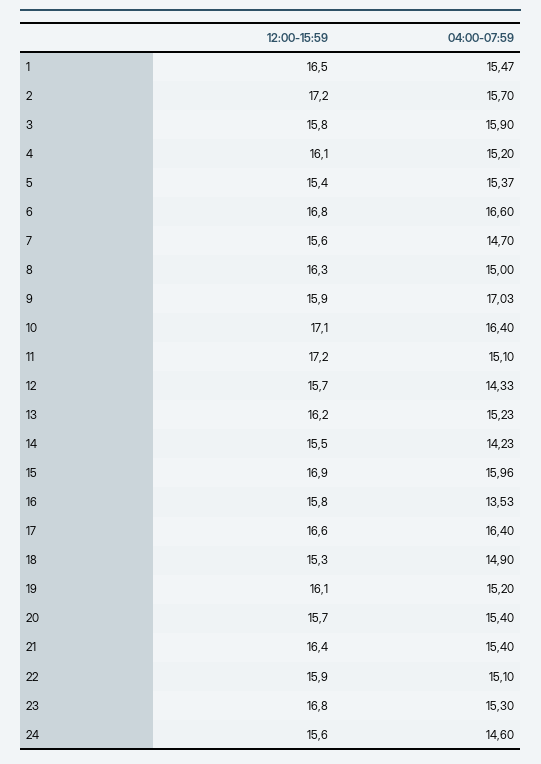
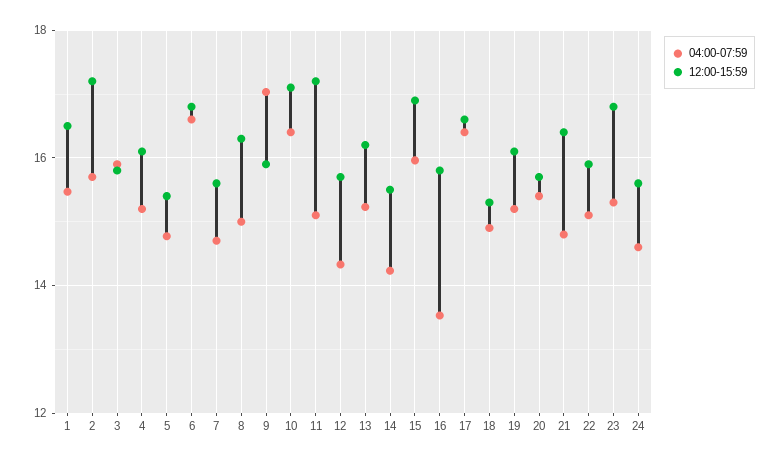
  {
    "12:00-15:59": {
      "1": 16.5,
      "2": 17.2,
      "3": 15.8,
      "4": 16.1,
      "5": 15.4,
      "6": 16.8,
      "7": 15.6,
      "8": 16.3,
      "9": 15.9,
      "10": 17.1,
      "11": 17.2,
      "12": 15.7,
      "13": 16.2,
      "14": 15.5,
      "15": 16.9,
      "16": 15.8,
      "17": 16.6,
      "18": 15.3,
      "19": 16.1,
      "20": 15.7,
      "21": 16.4,
      "22": 15.9,
      "23": 16.8,
      "24": 15.6
    },
    "04:00-07:59": {
      "1": 15.47,
      "2": 15.7,
      "3": 15.9,
      "4": 15.2,
-     "5": 15.37,
+     "5": 14.8,
      "6": 16.6,
      "7": 14.7,
      "8": 15,
      "9": 17.03,
      "10": 16.4,
      "11": 15.1,
      "12": 14.33,
      "13": 15.23,
      "14": 14.23,
      "15": 15.96,
      "16": 13.53,
      "17": 16.4,
      "18": 14.9,
      "19": 15.2,
      "20": 15.4,
-     "21": 15.4,
+     "21": 14.8,
      "22": 15.1,
      "23": 15.3,
      "24": 14.6
    }
  }

